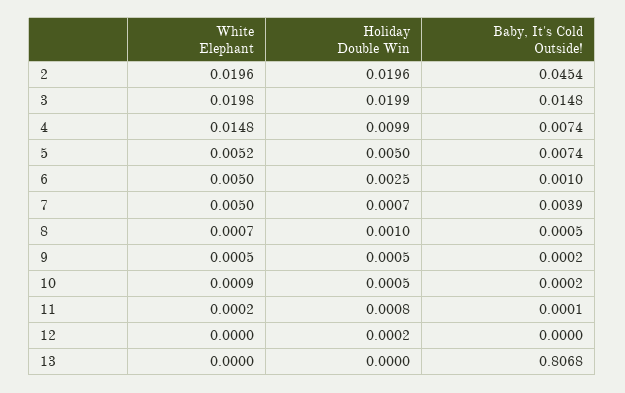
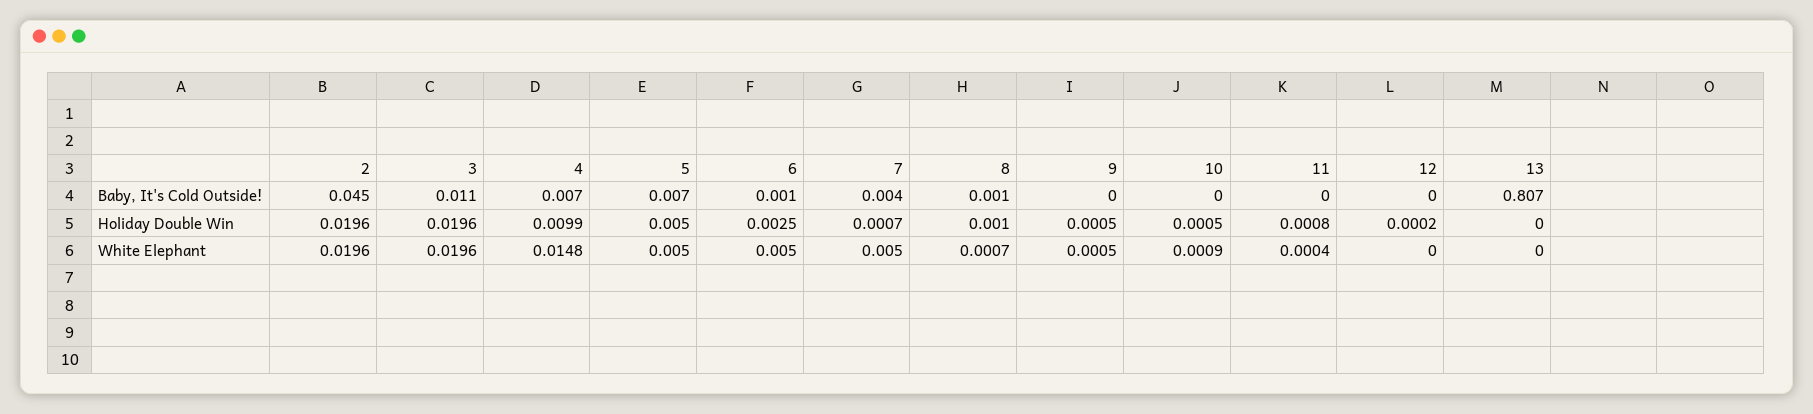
  {
    "White Elephant": {
      "2": 0.0196,
-     "3": 0.0198,
+     "3": 0.0196,
      "4": 0.0148,
-     "5": 0.0052,
+     "5": 0.005,
      "6": 0.005,
      "7": 0.005,
      "8": 0.0007,
      "9": 0.0005,
      "10": 0.0009,
-     "11": 0.0002,
+     "11": 0.0004,
      "12": 0,
      "13": 0
    },
    "Holiday Double Win": {
      "2": 0.0196,
-     "3": 0.0199,
+     "3": 0.0196,
      "4": 0.0099,
      "5": 0.005,
      "6": 0.0025,
      "7": 0.0007,
      "8": 0.001,
      "9": 0.0005,
      "10": 0.0005,
      "11": 0.0008,
      "12": 0.0002,
      "13": 0
    },
    "Baby, It's Cold Outside!": {
      "2": 0.0454,
-     "3": 0.0148,
+     "3": 0.011,
      "4": 0.0074,
      "5": 0.0074,
      "6": 0.001,
      "7": 0.0039,
      "8": 0.0005,
      "9": 0.0002,
      "10": 0.0002,
      "11": 0.0001,
      "12": 0,
      "13": 0.8068
    }
  }

